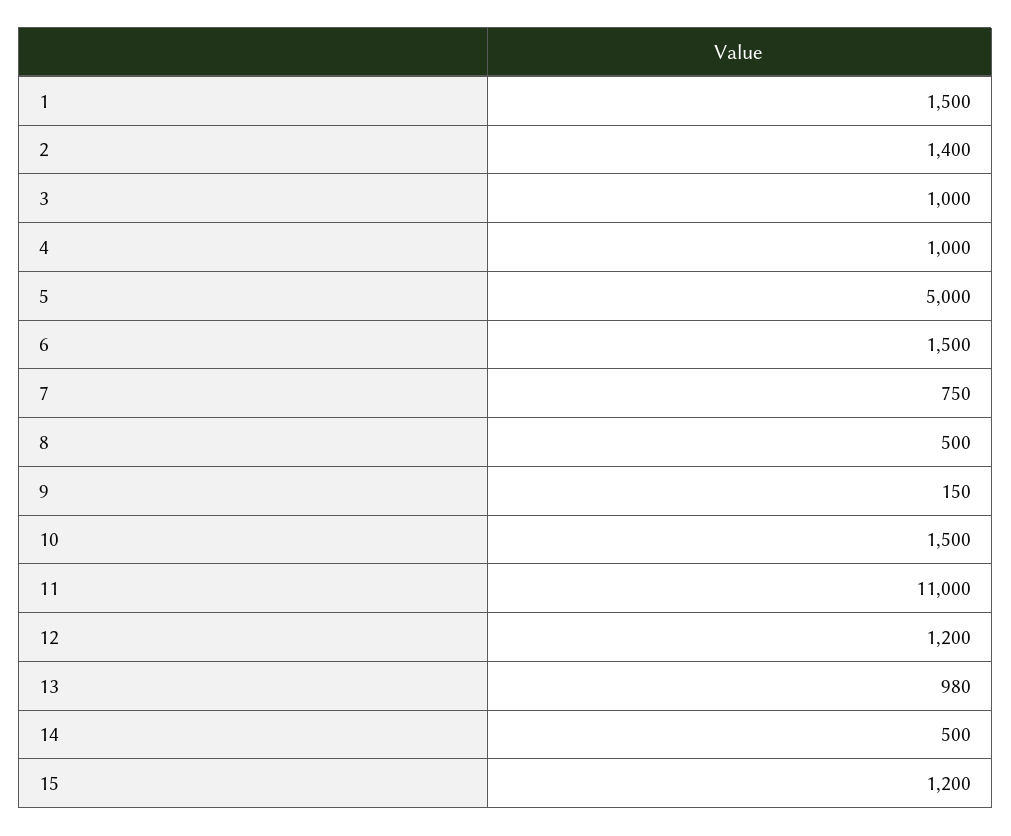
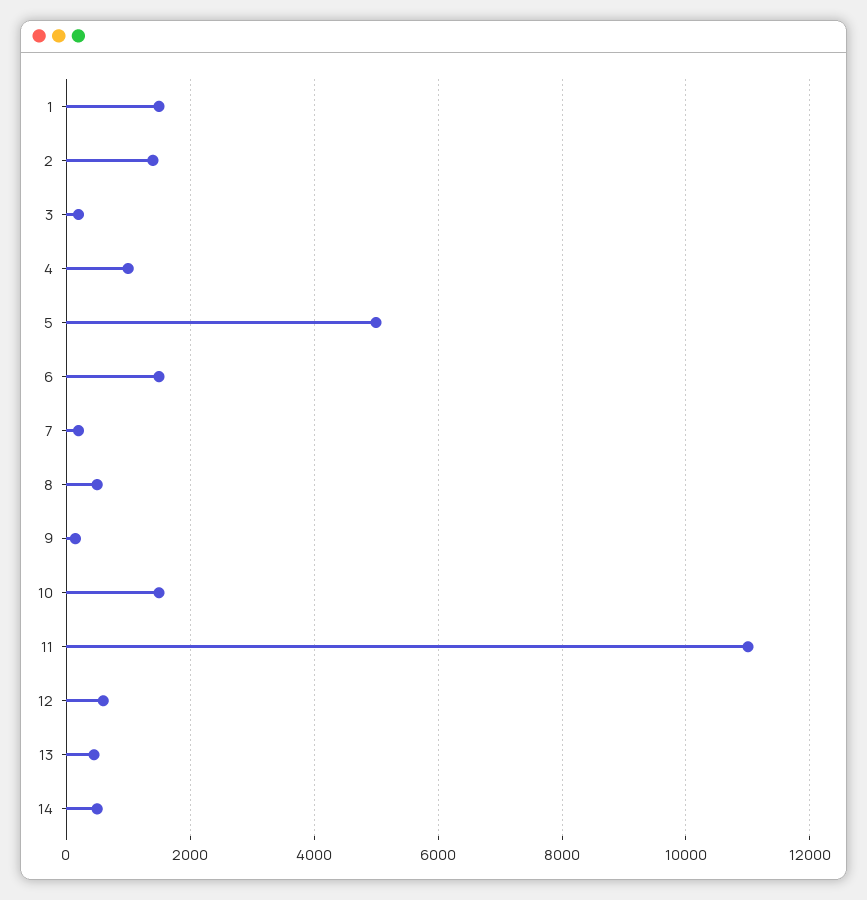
  {
    "1": 1500,
    "2": 1400,
-   "3": 1000,
+   "3": 200,
    "4": 1000,
    "5": 5000,
    "6": 1500,
-   "7": 750,
+   "7": 200,
    "8": 500,
    "9": 150,
    "10": 1500,
    "11": 11000,
-   "12": 1200,
+   "12": 600,
-   "13": 980,
+   "13": 400,
-   "14": 500,
+   "14": 500
-   "15": 1200
  }

